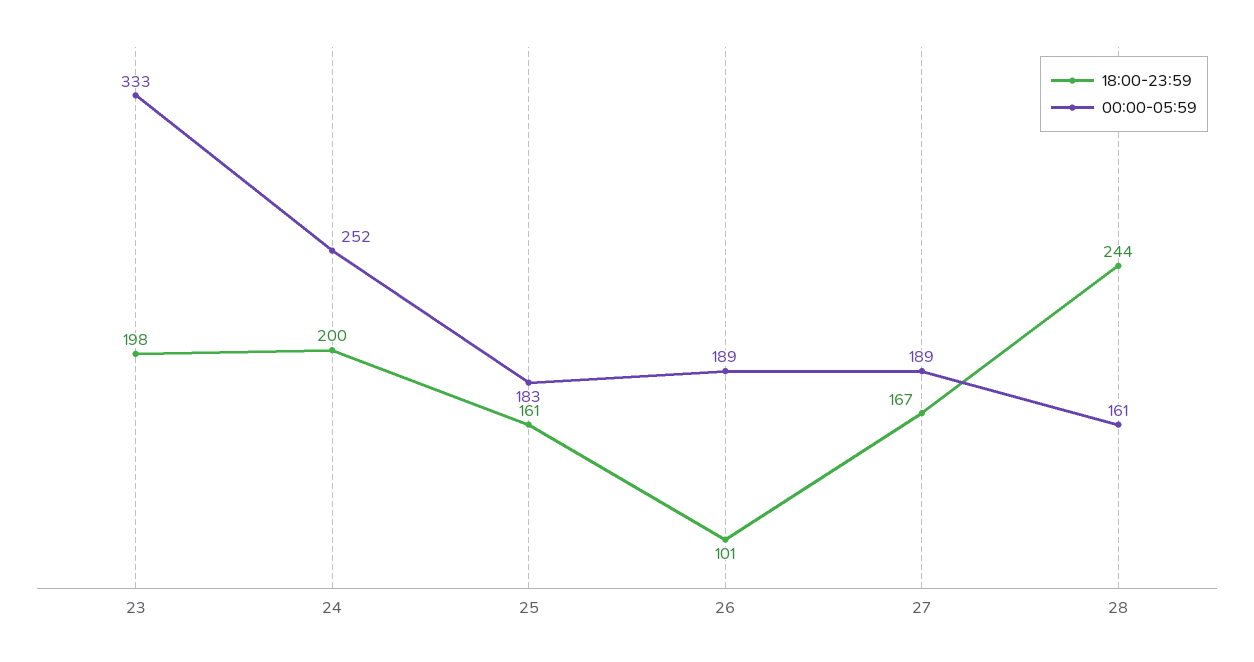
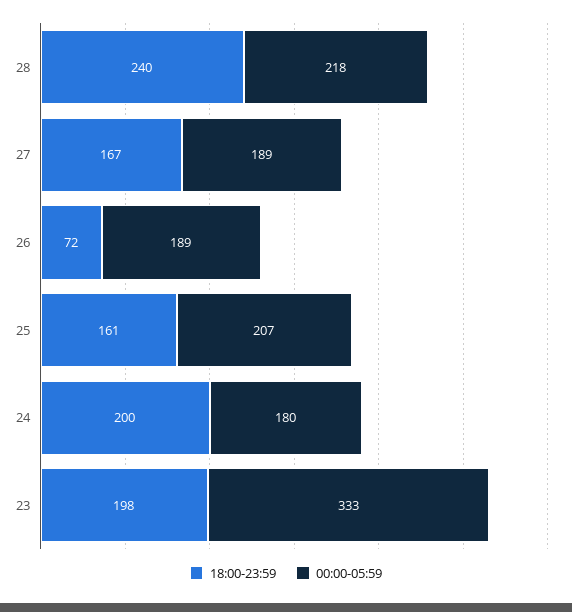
  {
    "18:00-23:59": {
      "23": 198,
      "24": 200,
      "25": 161,
-     "26": 101,
+     "26": 72,
      "27": 167,
-     "28": 244
+     "28": 240
    },
    "00:00-05:59": {
      "23": 333,
-     "24": 252,
+     "24": 180,
-     "25": 183,
+     "25": 207,
      "26": 189,
      "27": 189,
-     "28": 161
+     "28": 218
    }
  }

